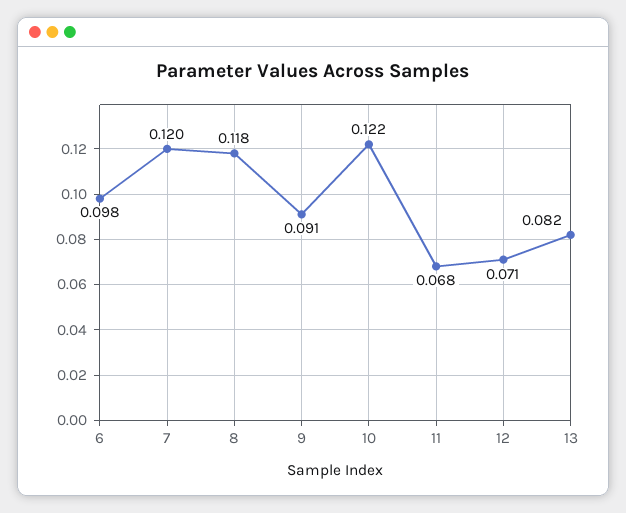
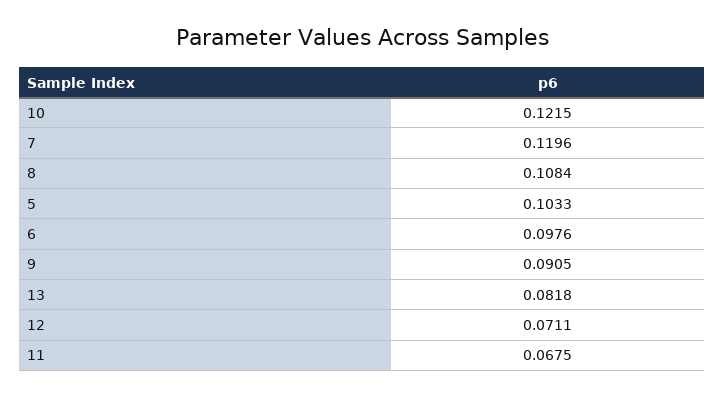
  {
    "6": 0.0976,
    "7": 0.1196,
-   "8": 0.118,
+   "8": 0.1084,
    "9": 0.0905,
    "10": 0.1215,
    "11": 0.0675,
    "12": 0.0711,
-   "13": 0.0818
+   "13": 0.0818,
+   "5": 0.1033
  }

